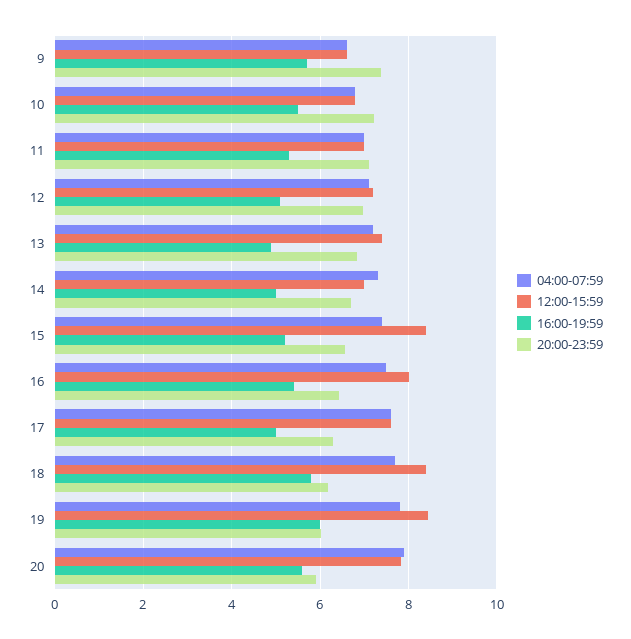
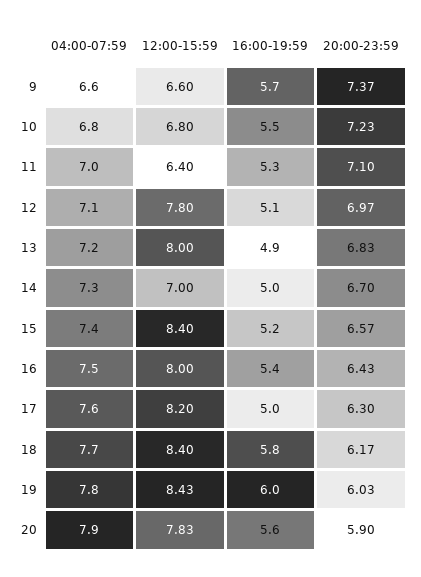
  {
    "04:00-07:59": {
      "9": 6.6,
      "10": 6.8,
      "11": 7,
      "12": 7.1,
      "13": 7.2,
      "14": 7.3,
      "15": 7.4,
      "16": 7.5,
      "17": 7.6,
      "18": 7.7,
      "19": 7.8,
      "20": 7.9
    },
    "12:00-15:59": {
      "9": 6.6,
      "10": 6.8,
-     "11": 7,
+     "11": 6.4,
-     "12": 7.2,
+     "12": 7.8,
-     "13": 7.4,
+     "13": 8,
      "14": 7,
      "15": 8.4,
      "16": 8,
-     "17": 7.6,
+     "17": 8.2,
      "18": 8.4,
      "19": 8.43,
      "20": 7.83
    },
    "16:00-19:59": {
      "9": 5.7,
      "10": 5.5,
      "11": 5.3,
      "12": 5.1,
      "13": 4.9,
      "14": 5,
      "15": 5.2,
      "16": 5.4,
      "17": 5,
      "18": 5.8,
      "19": 6,
      "20": 5.6
    },
    "20:00-23:59": {
      "9": 7.37,
      "10": 7.23,
      "11": 7.1,
      "12": 6.97,
      "13": 6.83,
      "14": 6.7,
      "15": 6.57,
      "16": 6.43,
      "17": 6.3,
      "18": 6.17,
      "19": 6.03,
      "20": 5.9
    }
  }

